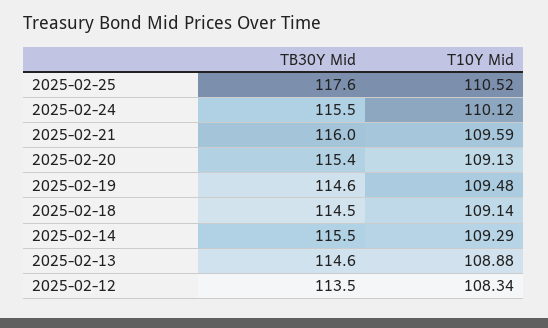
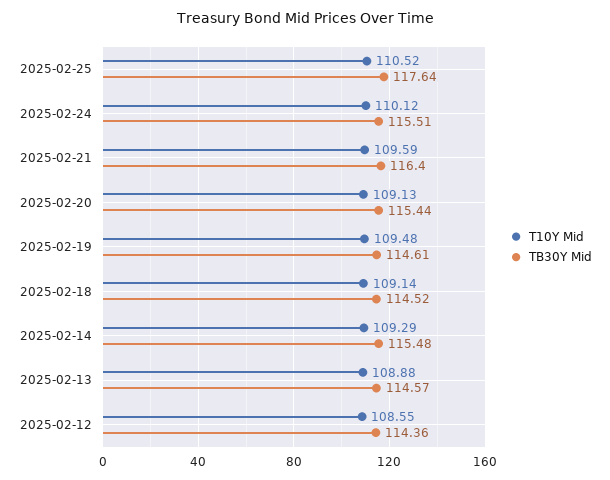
  {
    "TB30Y Mid": {
      "2025-02-25": 117.64,
      "2025-02-24": 115.51,
-     "2025-02-21": 116,
+     "2025-02-21": 116.4,
      "2025-02-20": 115.44,
      "2025-02-19": 114.61,
      "2025-02-18": 114.52,
      "2025-02-14": 115.48,
      "2025-02-13": 114.57,
-     "2025-02-12": 113.5
+     "2025-02-12": 114.36
    },
    "T10Y Mid": {
      "2025-02-25": 110.52,
      "2025-02-24": 110.12,
      "2025-02-21": 109.59,
      "2025-02-20": 109.13,
      "2025-02-19": 109.48,
      "2025-02-18": 109.14,
      "2025-02-14": 109.29,
      "2025-02-13": 108.88,
-     "2025-02-12": 108.34
+     "2025-02-12": 108.55
    }
  }

